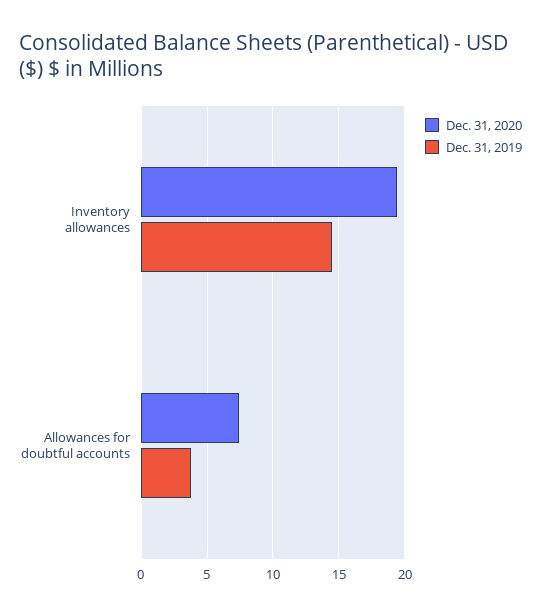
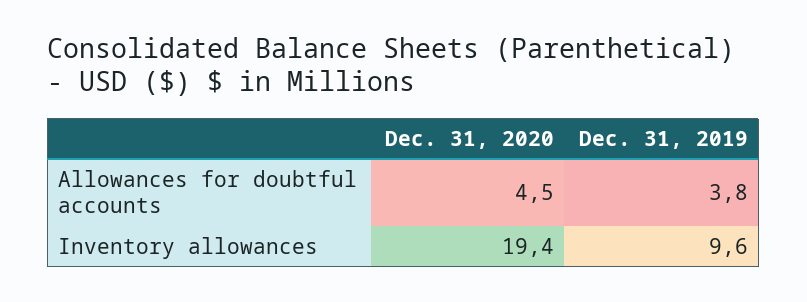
  {
    "Dec. 31, 2020": {
      "Inventory allowances": 19.4,
-     "Allowances for doubtful accounts": 7.5
+     "Allowances for doubtful accounts": 4.5
    },
    "Dec. 31, 2019": {
-     "Inventory allowances": 14.5,
+     "Inventory allowances": 9.6,
      "Allowances for doubtful accounts": 3.8
    }
  }

